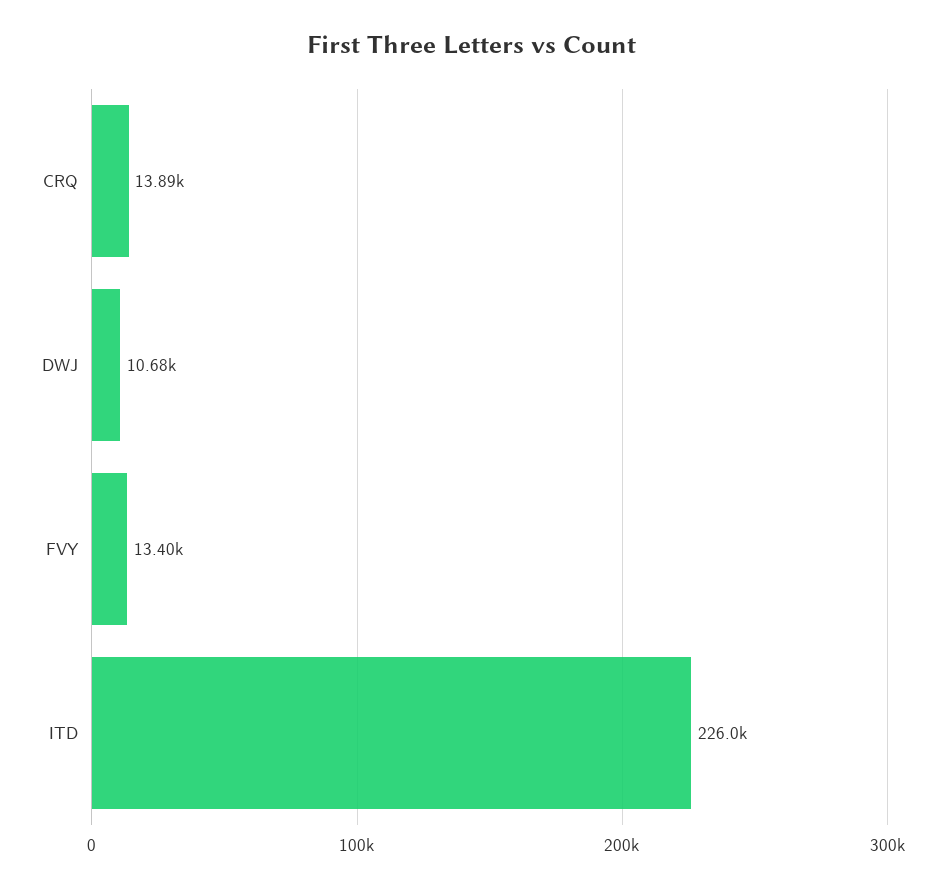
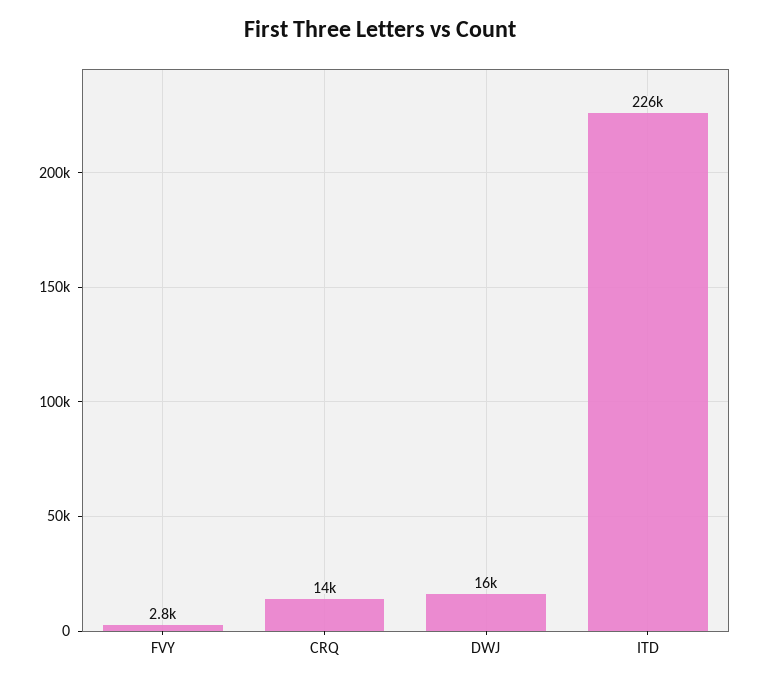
  {
    "CRQ": 13890,
-   "DWJ": 10680,
+   "DWJ": 16000,
-   "FVY": 13400,
+   "FVY": 2800,
    "ITD": 226000
  }

